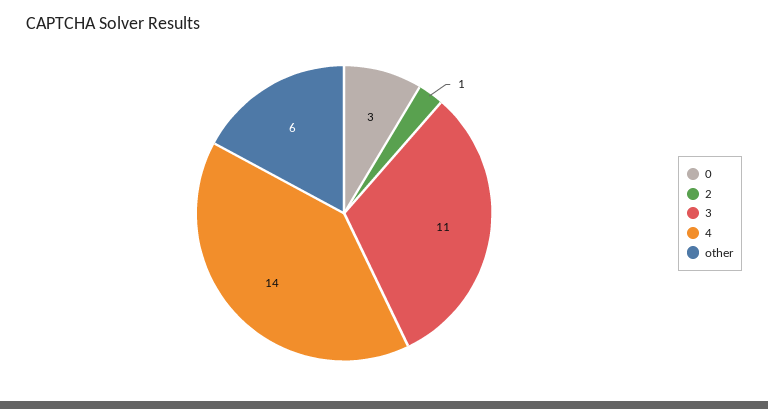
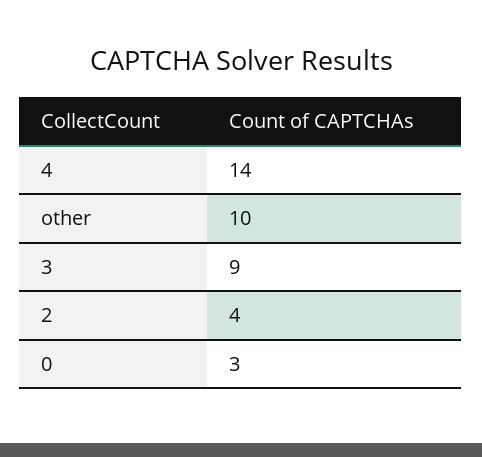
  {
    "0": 3,
-   "2": 1,
+   "2": 4,
-   "3": 11,
+   "3": 9,
    "4": 14,
-   "other": 6
+   "other": 10
  }

